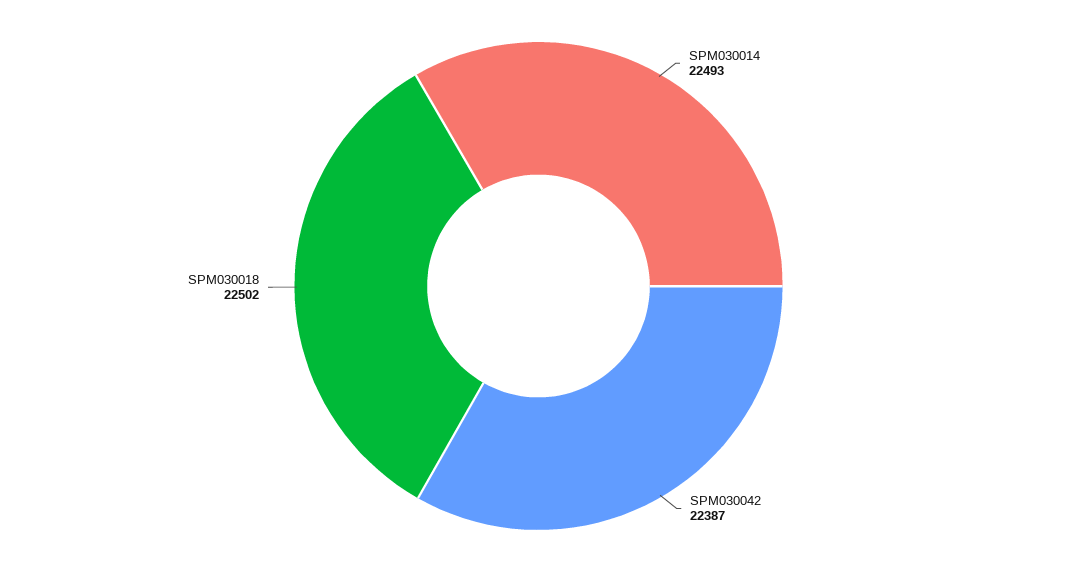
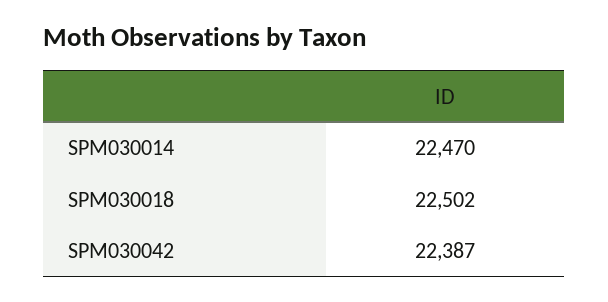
  {
-   "SPM030014": 22493,
+   "SPM030014": 22470,
    "SPM030042": 22387,
    "SPM030018": 22502
  }

